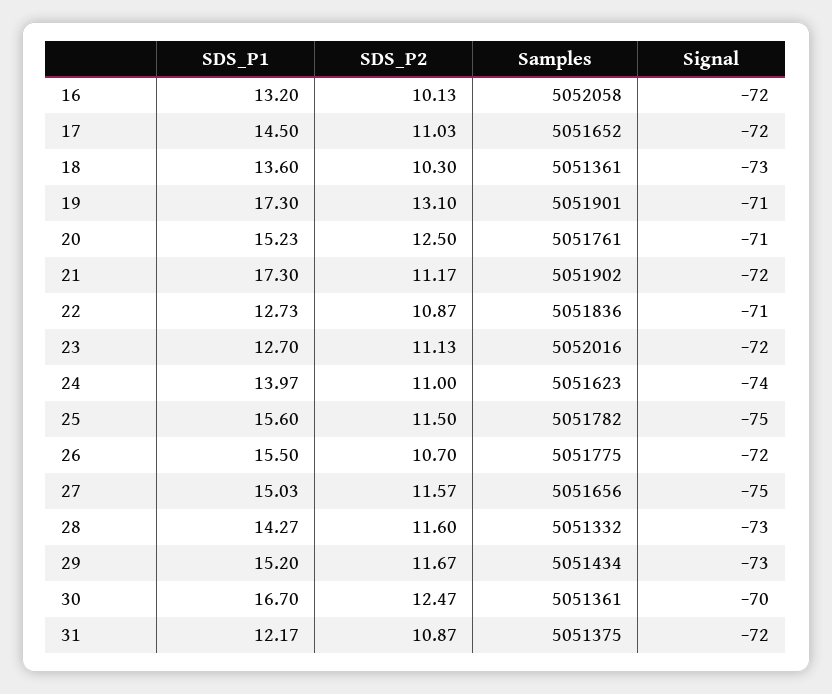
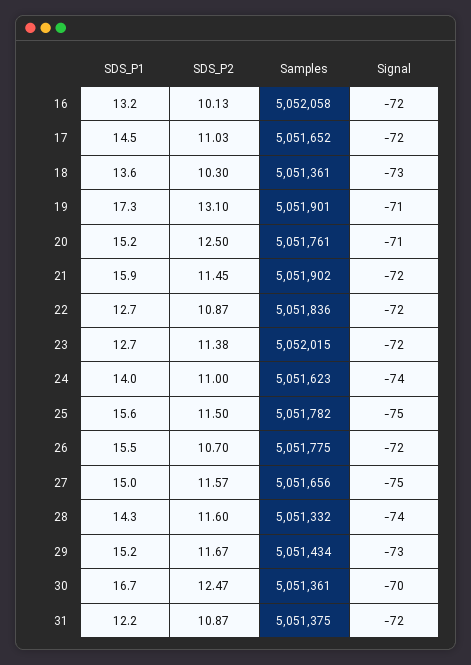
  {
    "SDS_P1": {
      "16": 13.2,
      "17": 14.5,
      "18": 13.6,
      "19": 17.3,
      "20": 15.23,
-     "21": 17.3,
+     "21": 15.9,
      "22": 12.73,
      "23": 12.7,
      "24": 13.97,
      "25": 15.6,
      "26": 15.5,
      "27": 15.03,
      "28": 14.27,
      "29": 15.2,
      "30": 16.7,
      "31": 12.17
    },
    "SDS_P2": {
      "16": 10.13,
      "17": 11.03,
      "18": 10.3,
      "19": 13.1,
      "20": 12.5,
-     "21": 11.17,
+     "21": 11.45,
      "22": 10.87,
-     "23": 11.13,
+     "23": 11.38,
      "24": 11,
      "25": 11.5,
      "26": 10.7,
      "27": 11.57,
      "28": 11.6,
      "29": 11.67,
      "30": 12.47,
      "31": 10.87
    },
    "Samples": {
      "16": 5052058,
      "17": 5051652,
      "18": 5051361,
      "19": 5051901,
      "20": 5051761,
      "21": 5051902,
      "22": 5051836,
-     "23": 5052016,
+     "23": 5052015,
      "24": 5051623,
      "25": 5051782,
      "26": 5051775,
      "27": 5051656,
      "28": 5051332,
      "29": 5051434,
      "30": 5051361,
      "31": 5051375
    },
    "Signal": {
      "16": -72,
      "17": -72,
      "18": -73,
      "19": -71,
      "20": -71,
      "21": -72,
-     "22": -71,
+     "22": -72,
      "23": -72,
      "24": -74,
      "25": -75,
      "26": -72,
      "27": -75,
-     "28": -73,
+     "28": -74,
      "29": -73,
      "30": -70,
      "31": -72
    }
  }

